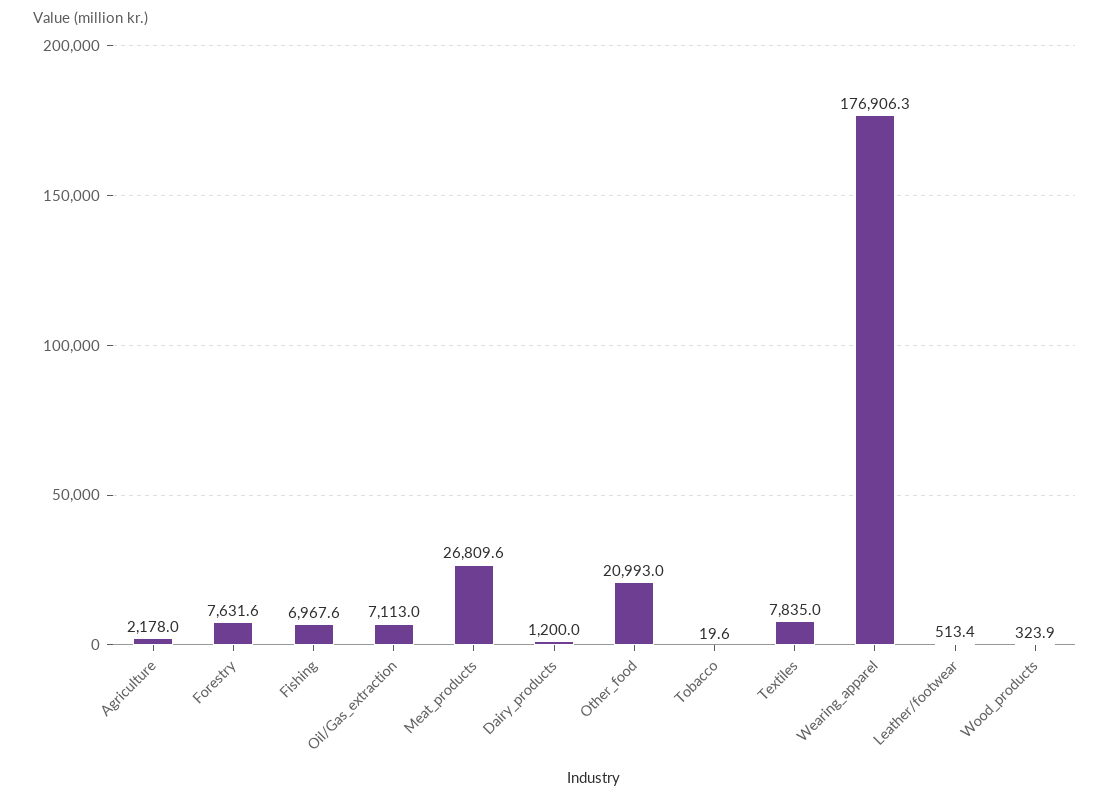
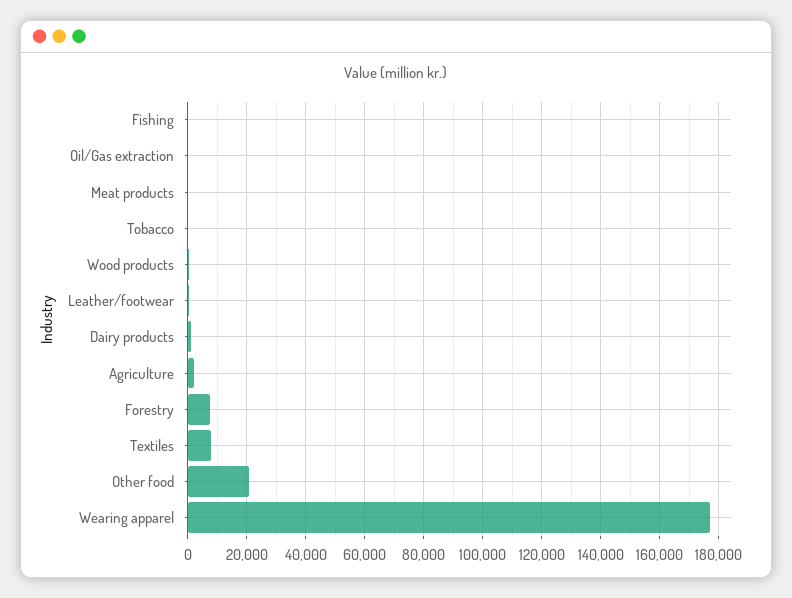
  {
    "Agriculture": 2178,
    "Forestry": 7631.6,
-   "Fishing": 6967.6,
+   "Fishing": 0,
-   "Oil/Gas_extraction": 7113,
+   "Oil/Gas_extraction": 0,
-   "Meat_products": 26809.6,
+   "Meat_products": 0,
    "Dairy_products": 1200,
    "Other_food": 20993,
    "Tobacco": 19.6,
    "Textiles": 7835,
    "Wearing_apparel": 176906.3,
    "Leather/footwear": 513.4,
    "Wood_products": 323.9
  }

